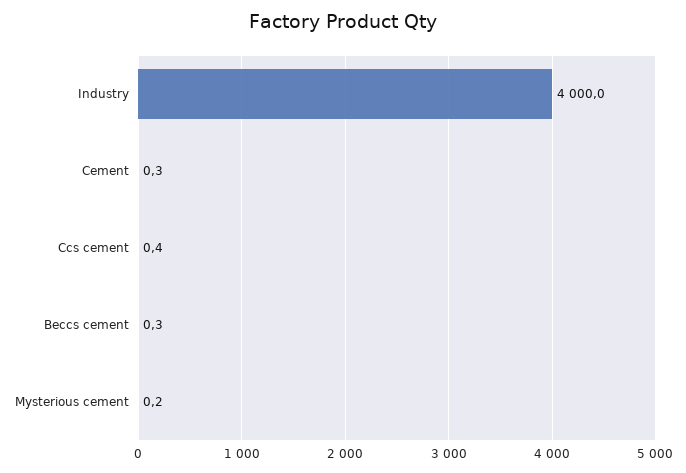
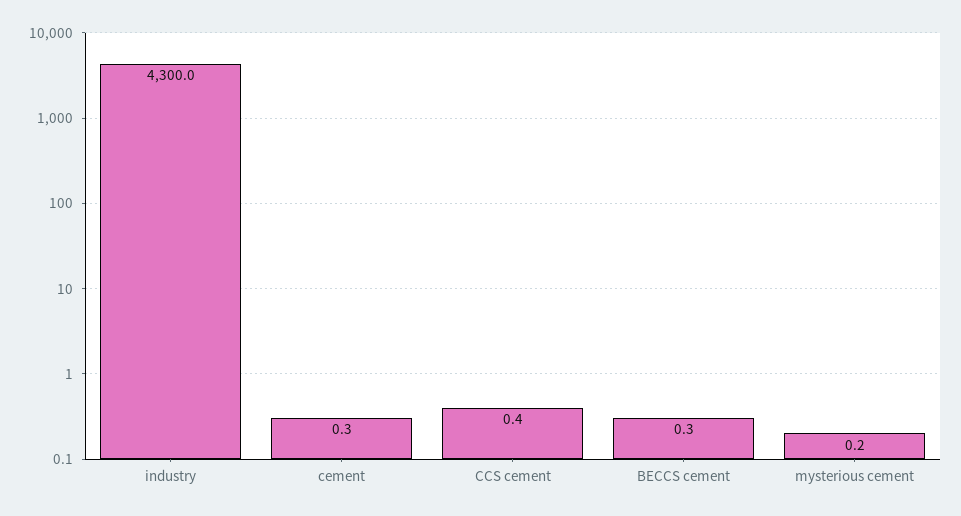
  {
-   "Industry": 4000,
+   "Industry": 4300,
    "Cement": 0.3,
    "Ccs cement": 0.4,
    "Beccs cement": 0.3,
    "Mysterious cement": 0.2
  }

